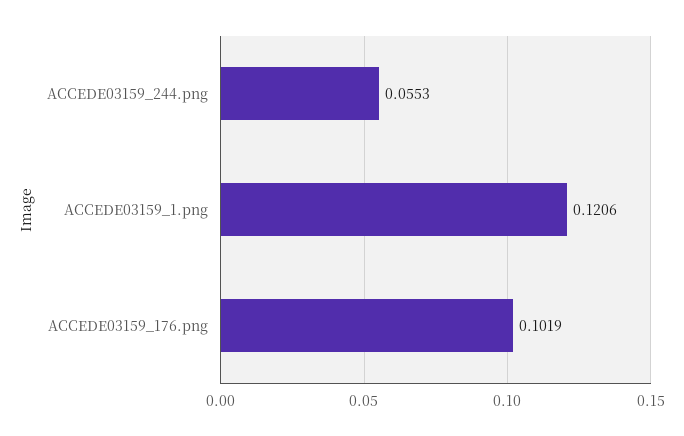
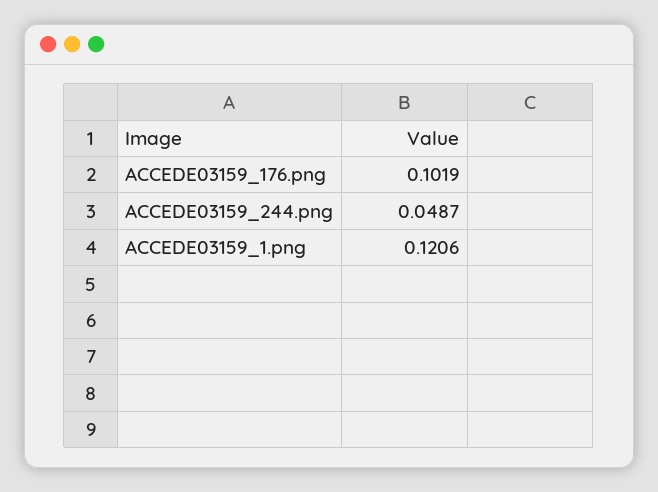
  {
-   "ACCEDE03159_244.png": 0.0553,
+   "ACCEDE03159_244.png": 0.0487,
    "ACCEDE03159_1.png": 0.1206,
    "ACCEDE03159_176.png": 0.1019
  }

